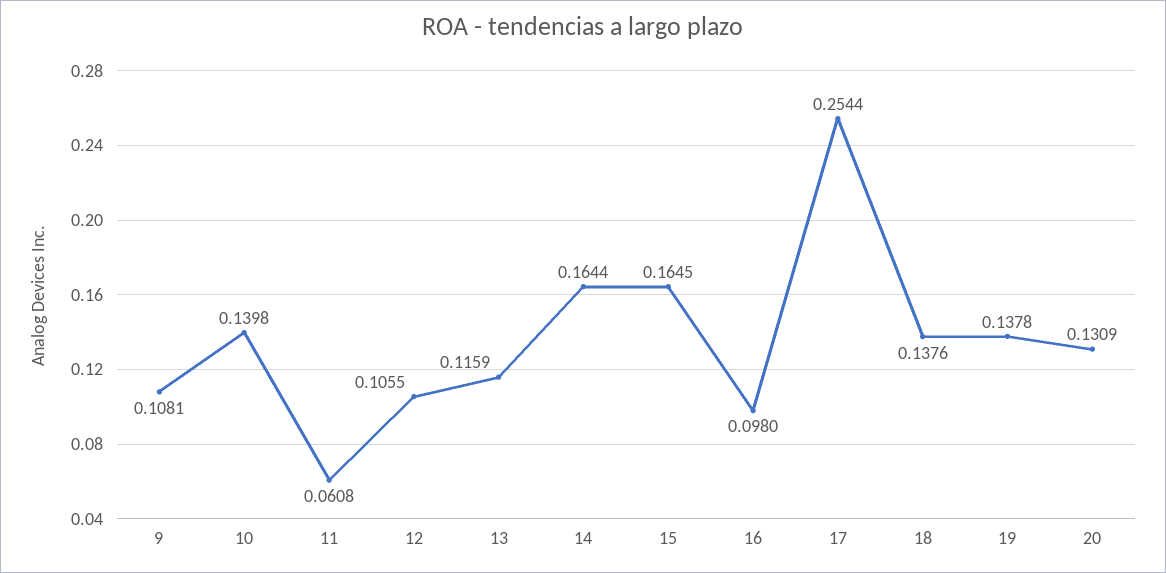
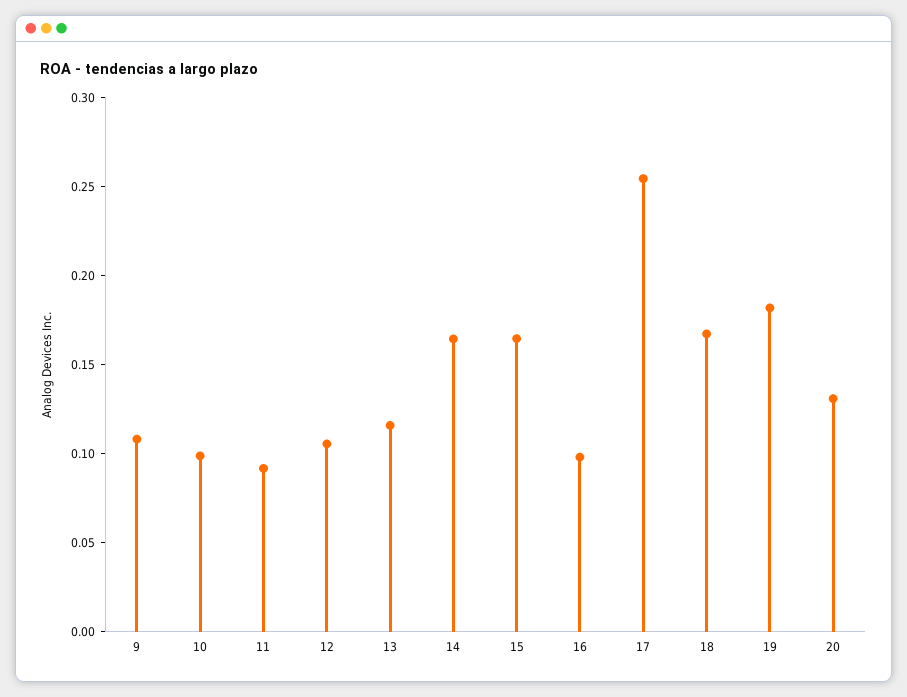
  {
    "9": 0.1081,
-   "10": 0.1398,
+   "10": 0.1,
-   "11": 0.0608,
+   "11": 0.09,
    "12": 0.1055,
    "13": 0.1159,
    "14": 0.1644,
    "15": 0.1645,
    "16": 0.098,
    "17": 0.2544,
-   "18": 0.1376,
+   "18": 0.17,
-   "19": 0.1378,
+   "19": 0.18,
    "20": 0.1309
  }

